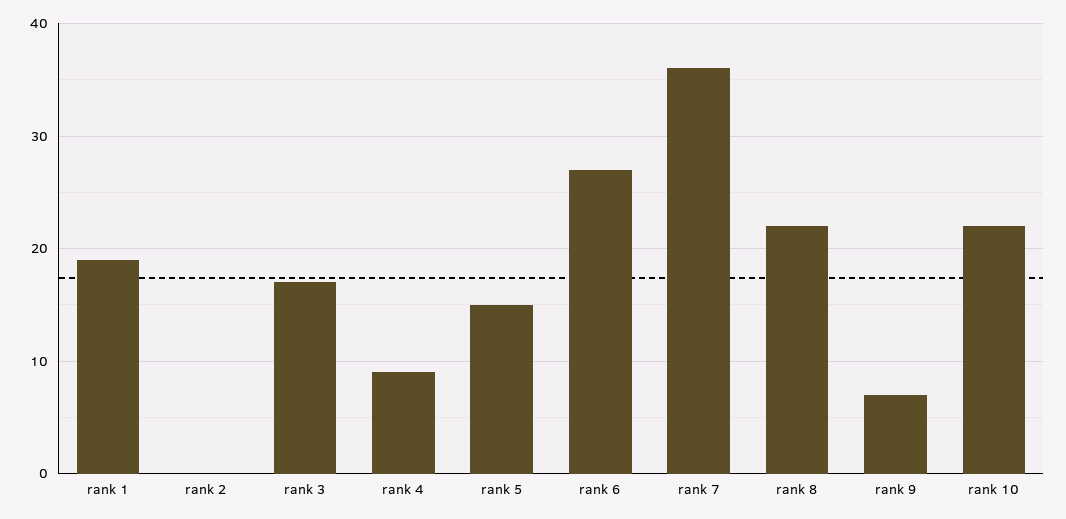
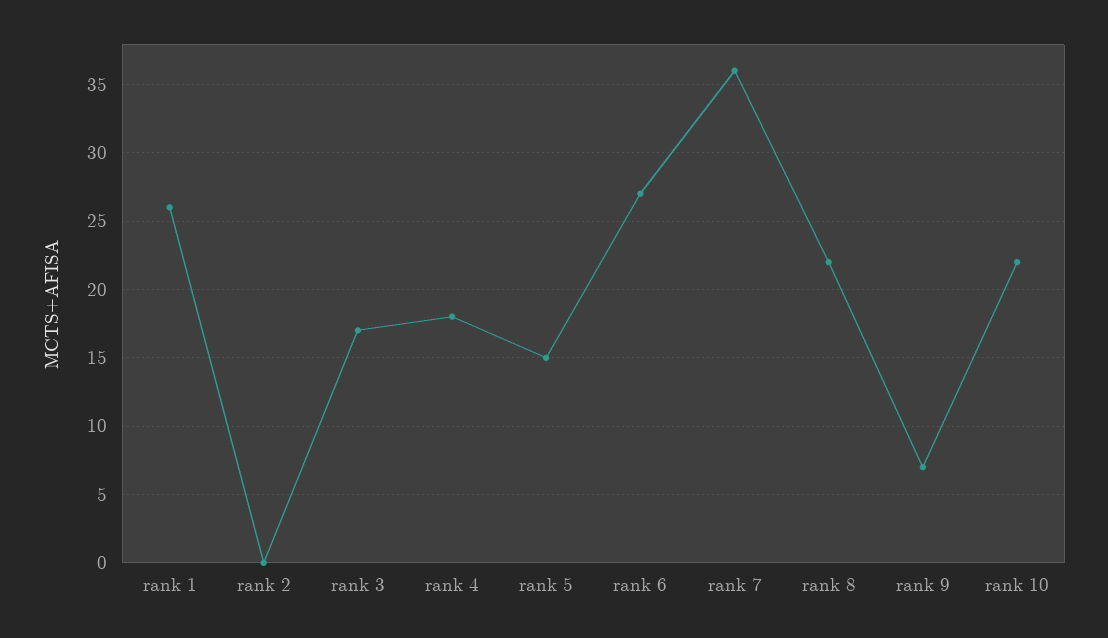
  {
-   "rank 1": 19,
+   "rank 1": 26,
    "rank 2": 0,
    "rank 3": 17,
-   "rank 4": 9,
+   "rank 4": 18,
    "rank 5": 15,
    "rank 6": 27,
    "rank 7": 36,
    "rank 8": 22,
    "rank 9": 7,
    "rank 10": 22
  }

